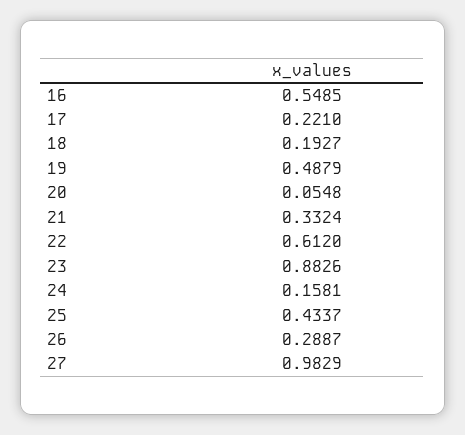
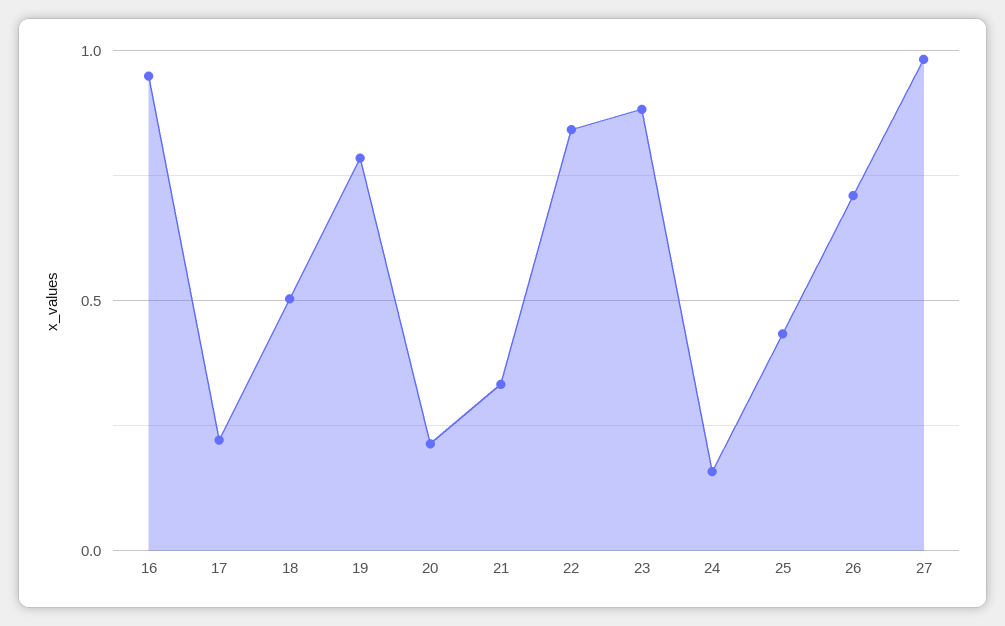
  {
-   "16": 0.5485,
+   "16": 0.95,
    "17": 0.221,
-   "18": 0.1927,
+   "18": 0.5,
-   "19": 0.4879,
+   "19": 0.8,
-   "20": 0.0548,
+   "20": 0.2,
    "21": 0.3324,
-   "22": 0.612,
+   "22": 0.85,
    "23": 0.8826,
    "24": 0.1581,
    "25": 0.4337,
-   "26": 0.2887,
+   "26": 0.7,
    "27": 0.9829
  }

